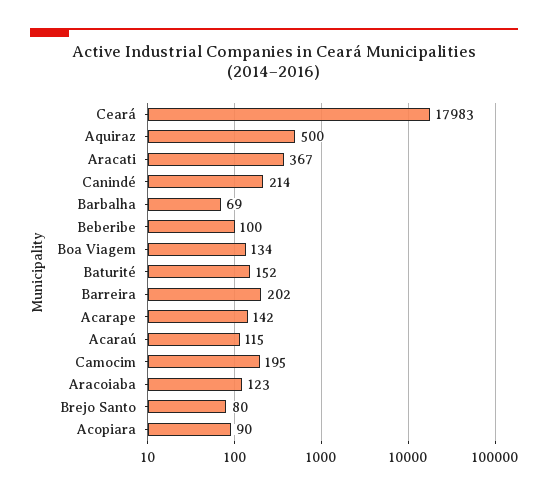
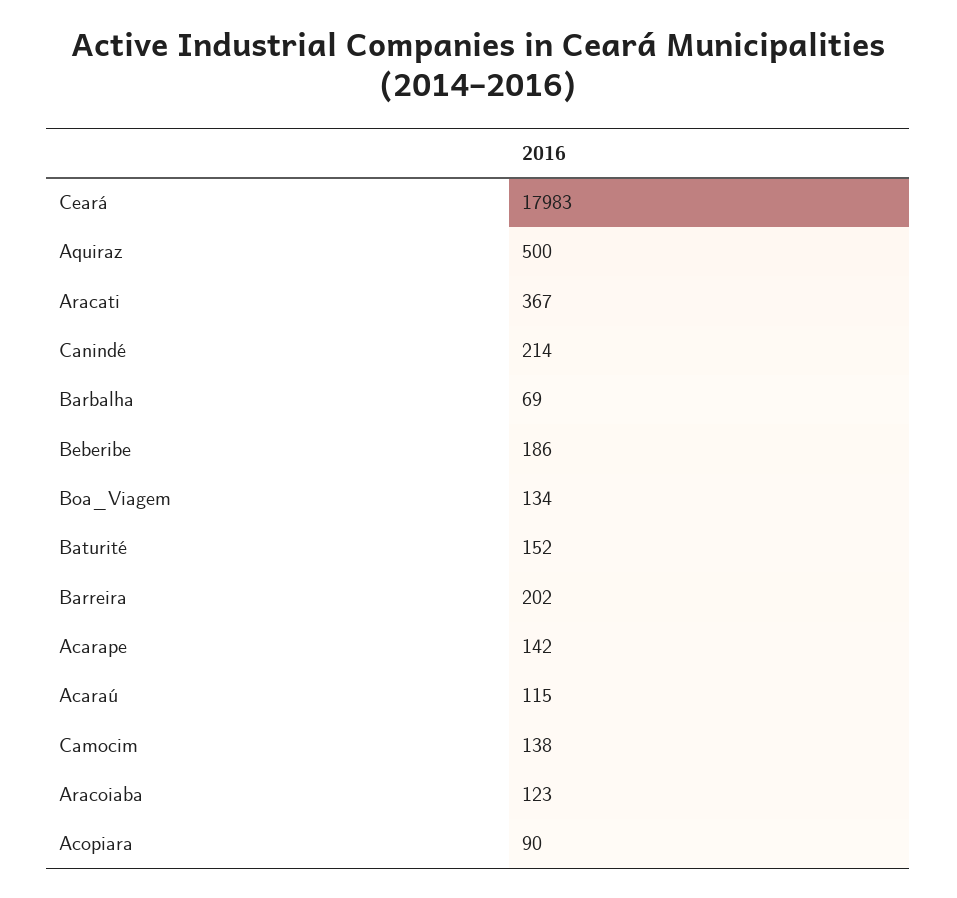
  {
    "Ceará": 17983,
    "Aquiraz": 500,
    "Aracati": 367,
    "Canindé": 214,
    "Barbalha": 69,
-   "Beberibe": 100,
+   "Beberibe": 186,
    "Boa Viagem": 134,
    "Baturité": 152,
    "Barreira": 202,
    "Acarape": 142,
    "Acaraú": 115,
-   "Camocim": 195,
+   "Camocim": 138,
    "Aracoiaba": 123,
-   "Brejo Santo": 80,
    "Acopiara": 90
  }

